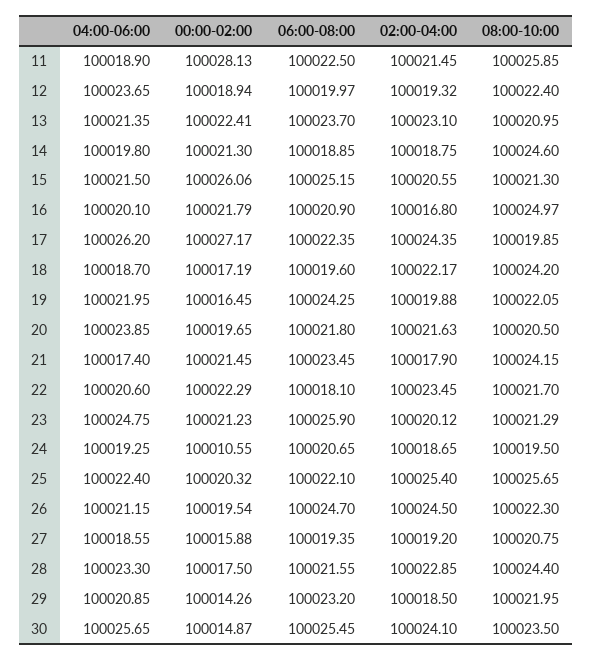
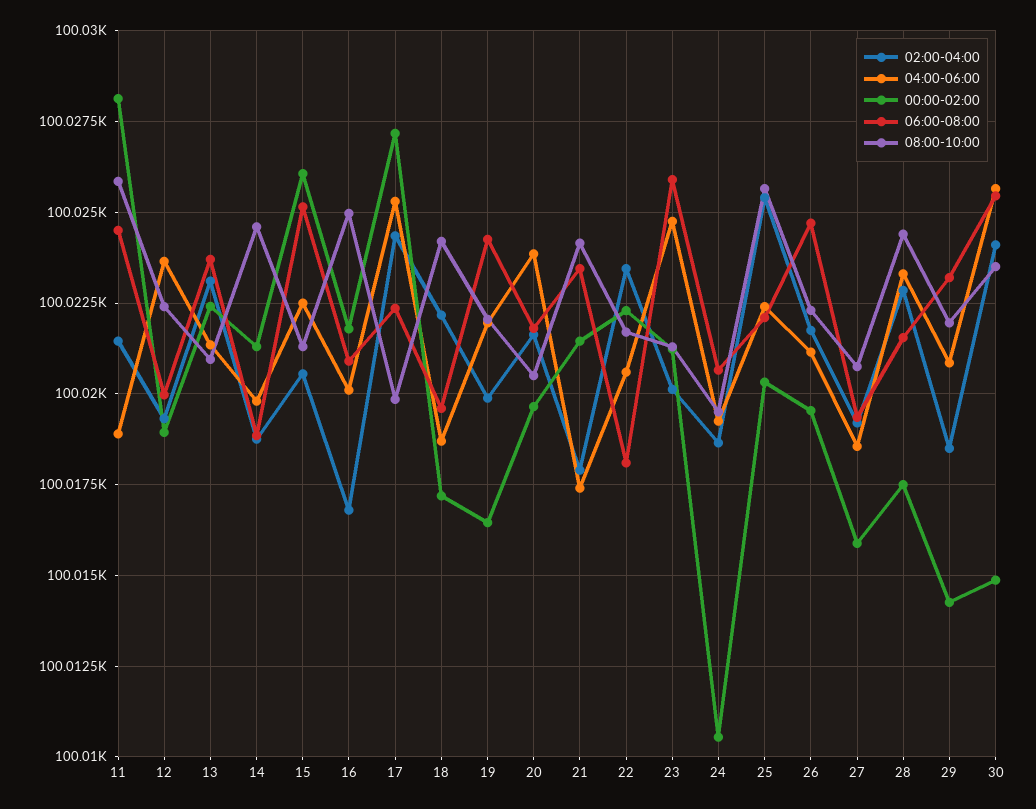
  {
    "04:00-06:00": {
      "11": 100018.9,
      "12": 100023.65,
      "13": 100021.35,
      "14": 100019.8,
-     "15": 100021.5,
+     "15": 100022.5,
      "16": 100020.1,
-     "17": 100026.2,
+     "17": 100025.25,
      "18": 100018.7,
      "19": 100021.95,
      "20": 100023.85,
      "21": 100017.4,
      "22": 100020.6,
      "23": 100024.75,
      "24": 100019.25,
      "25": 100022.4,
      "26": 100021.15,
      "27": 100018.55,
      "28": 100023.3,
      "29": 100020.85,
      "30": 100025.65
    },
    "00:00-02:00": {
      "11": 100028.13,
      "12": 100018.94,
      "13": 100022.41,
      "14": 100021.3,
      "15": 100026.06,
      "16": 100021.79,
      "17": 100027.17,
      "18": 100017.19,
      "19": 100016.45,
      "20": 100019.65,
      "21": 100021.45,
      "22": 100022.29,
      "23": 100021.23,
      "24": 100010.55,
      "25": 100020.32,
      "26": 100019.54,
      "27": 100015.88,
      "28": 100017.5,
      "29": 100014.26,
      "30": 100014.87
    },
    "06:00-08:00": {
-     "11": 100022.5,
+     "11": 100024.5,
      "12": 100019.97,
      "13": 100023.7,
      "14": 100018.85,
      "15": 100025.15,
      "16": 100020.9,
      "17": 100022.35,
      "18": 100019.6,
      "19": 100024.25,
      "20": 100021.8,
      "21": 100023.45,
      "22": 100018.1,
      "23": 100025.9,
      "24": 100020.65,
      "25": 100022.1,
      "26": 100024.7,
      "27": 100019.35,
      "28": 100021.55,
      "29": 100023.2,
      "30": 100025.45
    },
    "02:00-04:00": {
      "11": 100021.45,
      "12": 100019.32,
      "13": 100023.1,
      "14": 100018.75,
      "15": 100020.55,
      "16": 100016.8,
      "17": 100024.35,
      "18": 100022.17,
      "19": 100019.88,
      "20": 100021.63,
      "21": 100017.9,
      "22": 100023.45,
      "23": 100020.12,
      "24": 100018.65,
      "25": 100025.4,
-     "26": 100024.5,
+     "26": 100021.75,
      "27": 100019.2,
      "28": 100022.85,
      "29": 100018.5,
      "30": 100024.1
    },
    "08:00-10:00": {
      "11": 100025.85,
      "12": 100022.4,
      "13": 100020.95,
      "14": 100024.6,
      "15": 100021.3,
      "16": 100024.97,
      "17": 100019.85,
      "18": 100024.2,
      "19": 100022.05,
      "20": 100020.5,
      "21": 100024.15,
      "22": 100021.7,
      "23": 100021.29,
      "24": 100019.5,
      "25": 100025.65,
      "26": 100022.3,
      "27": 100020.75,
      "28": 100024.4,
      "29": 100021.95,
      "30": 100023.5
    }
  }

